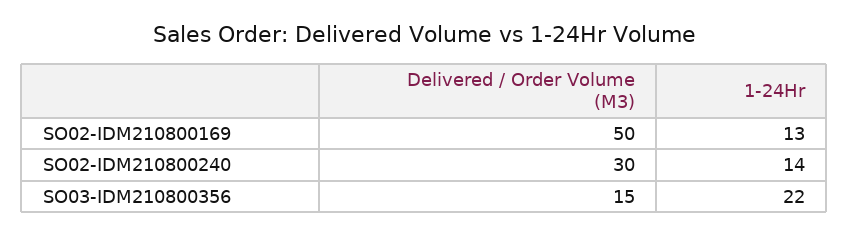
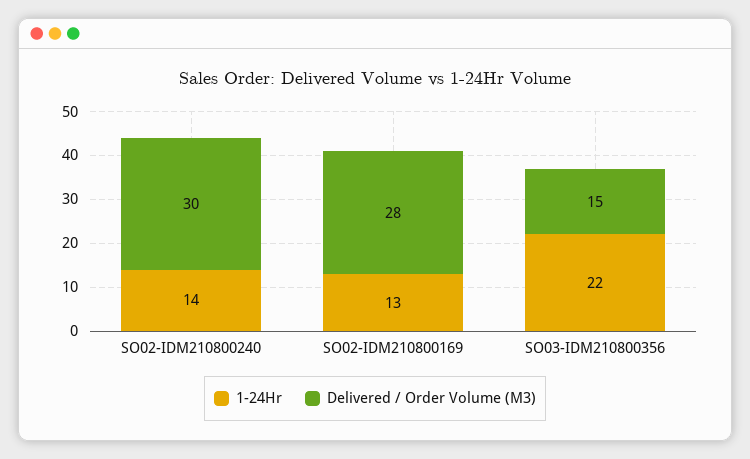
  {
    "Delivered / Order Volume (M3)": {
-     "SO02-IDM210800169": 50,
+     "SO02-IDM210800169": 28,
      "SO02-IDM210800240": 30,
      "SO03-IDM210800356": 15
    },
    "1-24Hr": {
      "SO02-IDM210800169": 13,
      "SO02-IDM210800240": 14,
      "SO03-IDM210800356": 22
    }
  }

